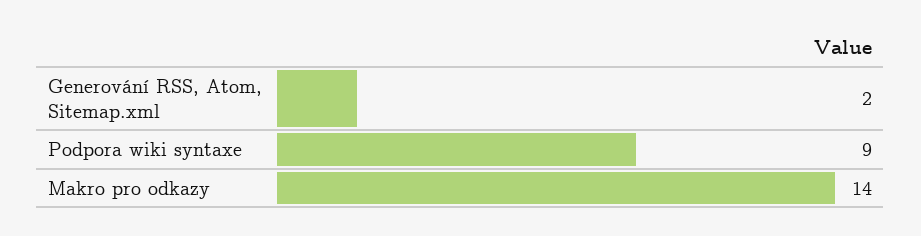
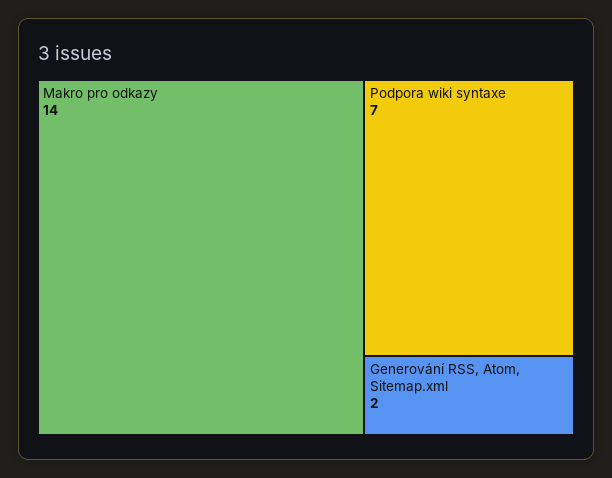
  {
    "Generování RSS, Atom, Sitemap.xml": 2,
-   "Podpora wiki syntaxe": 9,
+   "Podpora wiki syntaxe": 7,
    "Makro pro odkazy": 14
  }

